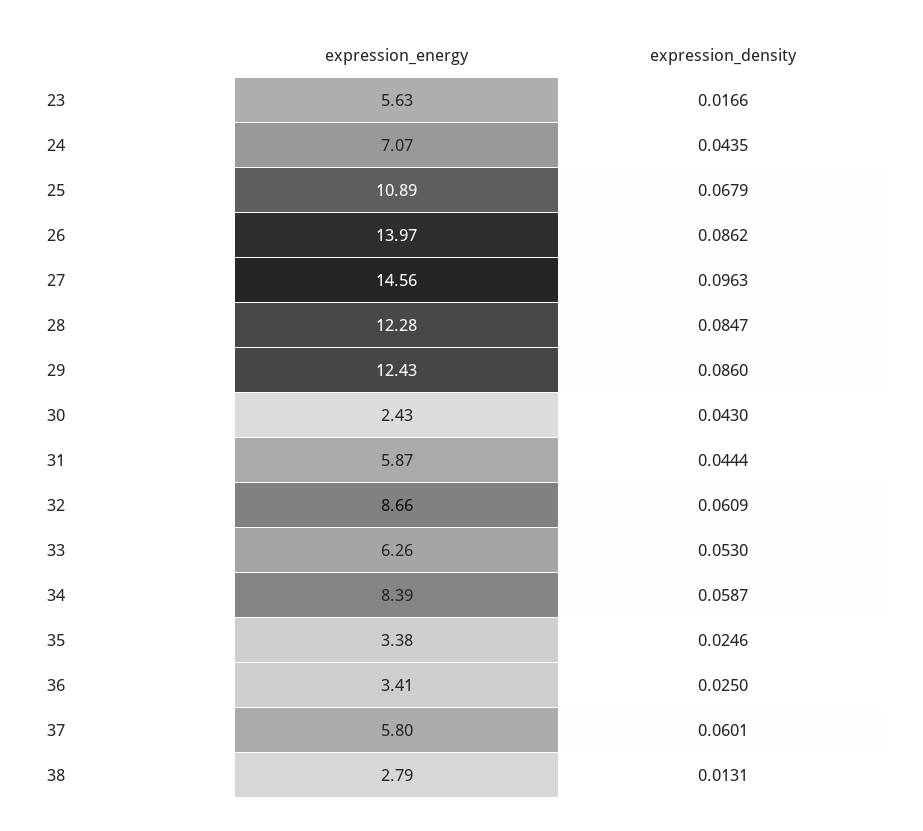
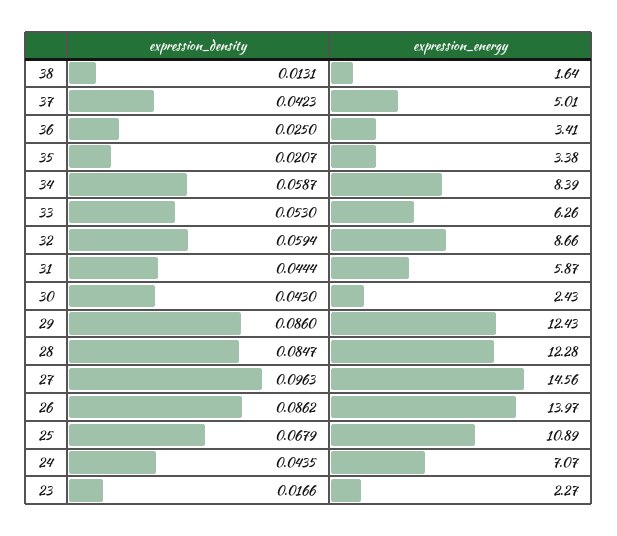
  {
    "expression_energy": {
-     "23": 5.63,
+     "23": 2.27,
      "24": 7.07,
      "25": 10.89,
      "26": 13.97,
      "27": 14.56,
      "28": 12.28,
      "29": 12.43,
      "30": 2.43,
      "31": 5.87,
      "32": 8.66,
      "33": 6.26,
      "34": 8.39,
      "35": 3.38,
      "36": 3.41,
-     "37": 5.8,
+     "37": 5.01,
-     "38": 2.79
+     "38": 1.64
    },
    "expression_density": {
      "23": 0.0166,
      "24": 0.0435,
      "25": 0.0679,
      "26": 0.0862,
      "27": 0.0963,
      "28": 0.0847,
      "29": 0.086,
      "30": 0.043,
      "31": 0.0444,
-     "32": 0.0609,
+     "32": 0.0594,
      "33": 0.053,
      "34": 0.0587,
-     "35": 0.0246,
+     "35": 0.0207,
      "36": 0.025,
-     "37": 0.0601,
+     "37": 0.0423,
      "38": 0.0131
    }
  }

